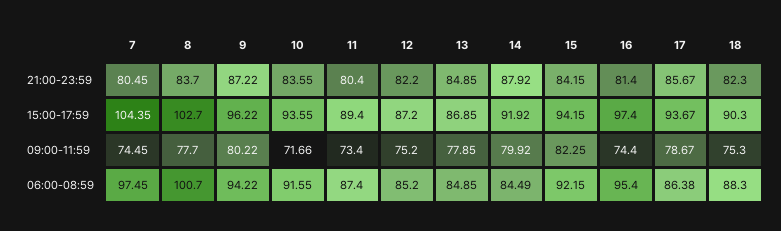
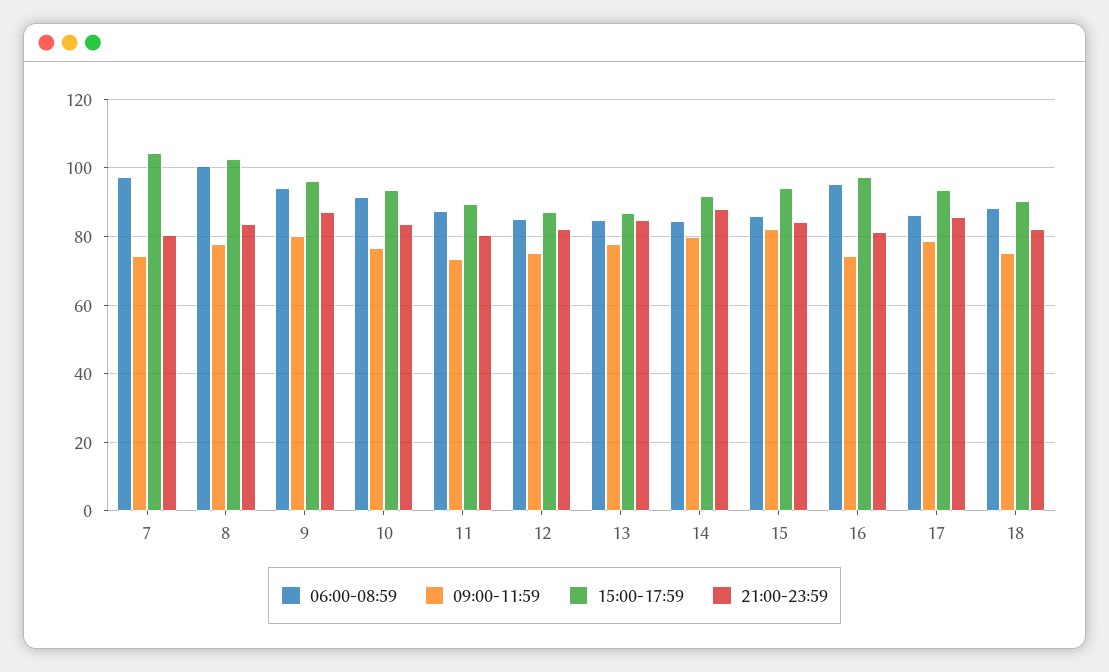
  {
    "21:00-23:59": {
      "7": 80.45,
      "8": 83.7,
      "9": 87.22,
      "10": 83.55,
      "11": 80.4,
      "12": 82.2,
      "13": 84.85,
      "14": 87.92,
      "15": 84.15,
      "16": 81.4,
      "17": 85.67,
      "18": 82.3
    },
    "15:00-17:59": {
      "7": 104.35,
      "8": 102.7,
      "9": 96.22,
      "10": 93.55,
      "11": 89.4,
      "12": 87.2,
      "13": 86.85,
      "14": 91.92,
      "15": 94.15,
      "16": 97.4,
      "17": 93.67,
      "18": 90.3
    },
    "09:00-11:59": {
      "7": 74.45,
      "8": 77.7,
      "9": 80.22,
-     "10": 71.66,
+     "10": 76,
      "11": 73.4,
      "12": 75.2,
      "13": 77.85,
      "14": 79.92,
      "15": 82.25,
      "16": 74.4,
      "17": 78.67,
      "18": 75.3
    },
    "06:00-08:59": {
      "7": 97.45,
      "8": 100.7,
      "9": 94.22,
      "10": 91.55,
      "11": 87.4,
      "12": 85.2,
      "13": 84.85,
      "14": 84.49,
-     "15": 92.15,
+     "15": 86,
      "16": 95.4,
      "17": 86.38,
      "18": 88.3
    }
  }

